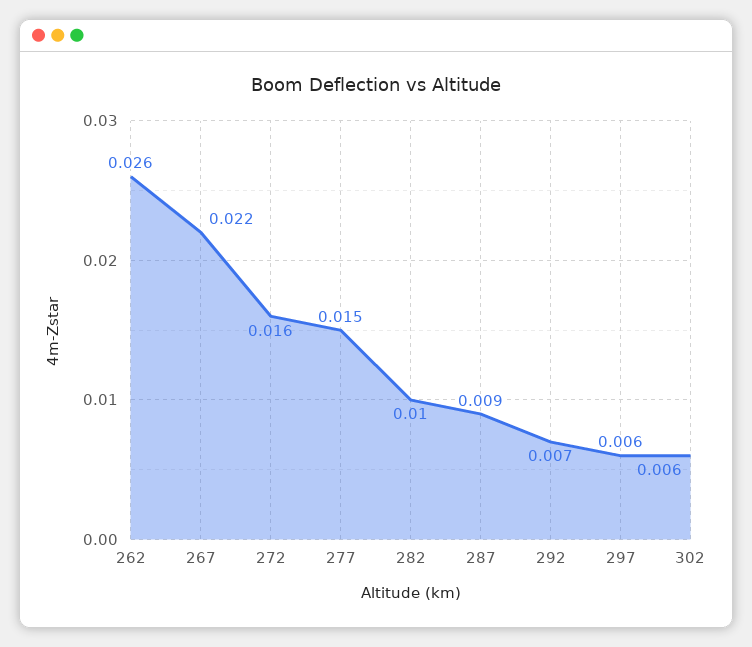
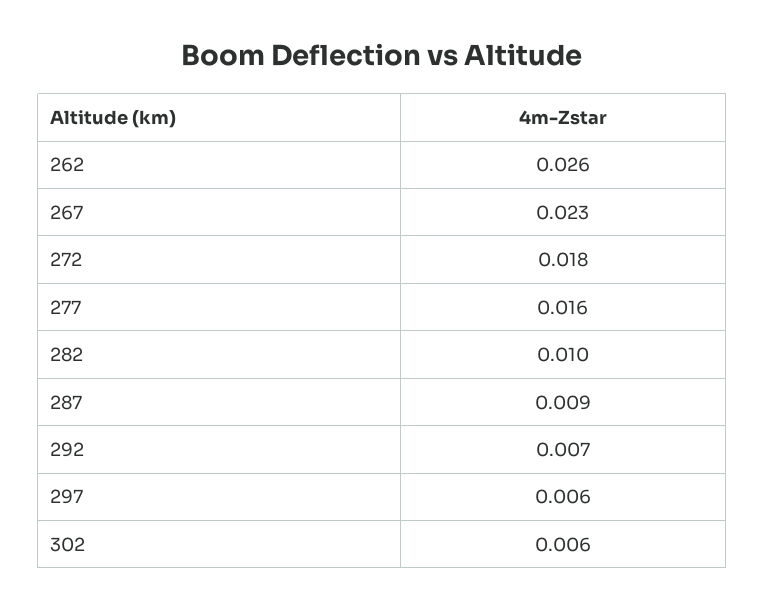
  {
    "262": 0.026,
-   "267": 0.022,
+   "267": 0.023,
-   "272": 0.016,
+   "272": 0.018,
-   "277": 0.015,
+   "277": 0.016,
    "282": 0.01,
    "287": 0.009,
    "292": 0.007,
    "297": 0.006,
    "302": 0.006
  }

